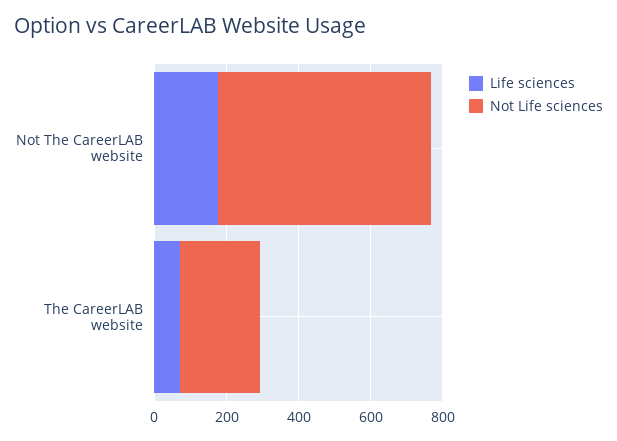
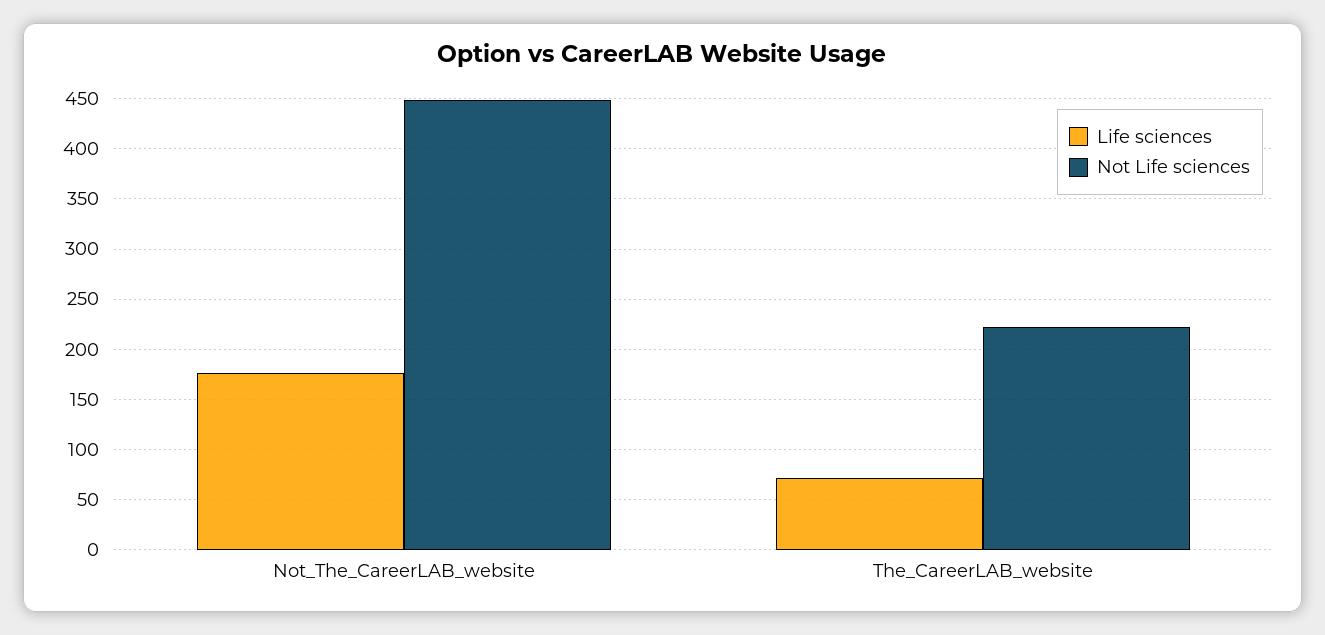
  {
    "Life sciences": {
      "Not The CareerLAB website": 180,
      "The CareerLAB website": 70
    },
    "Not Life sciences": {
-     "Not The CareerLAB website": 600,
+     "Not The CareerLAB website": 450,
      "The CareerLAB website": 220
    }
  }

